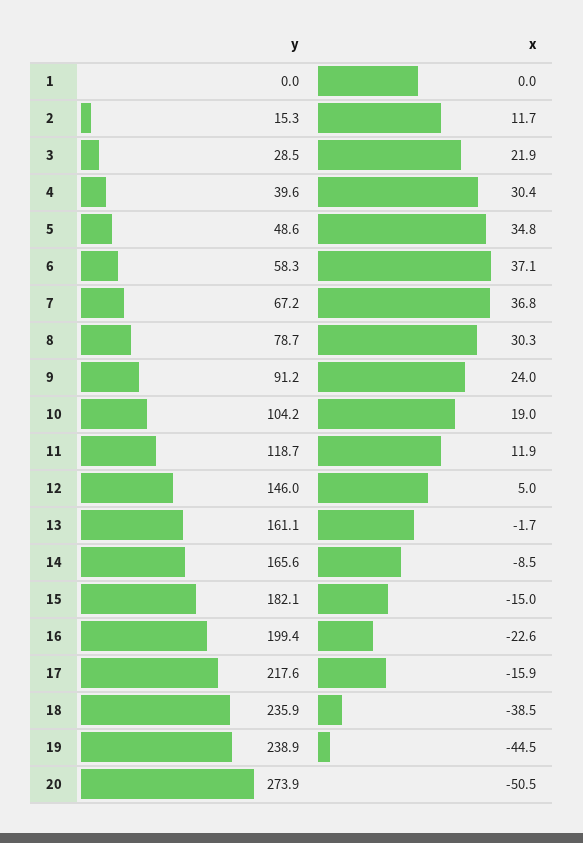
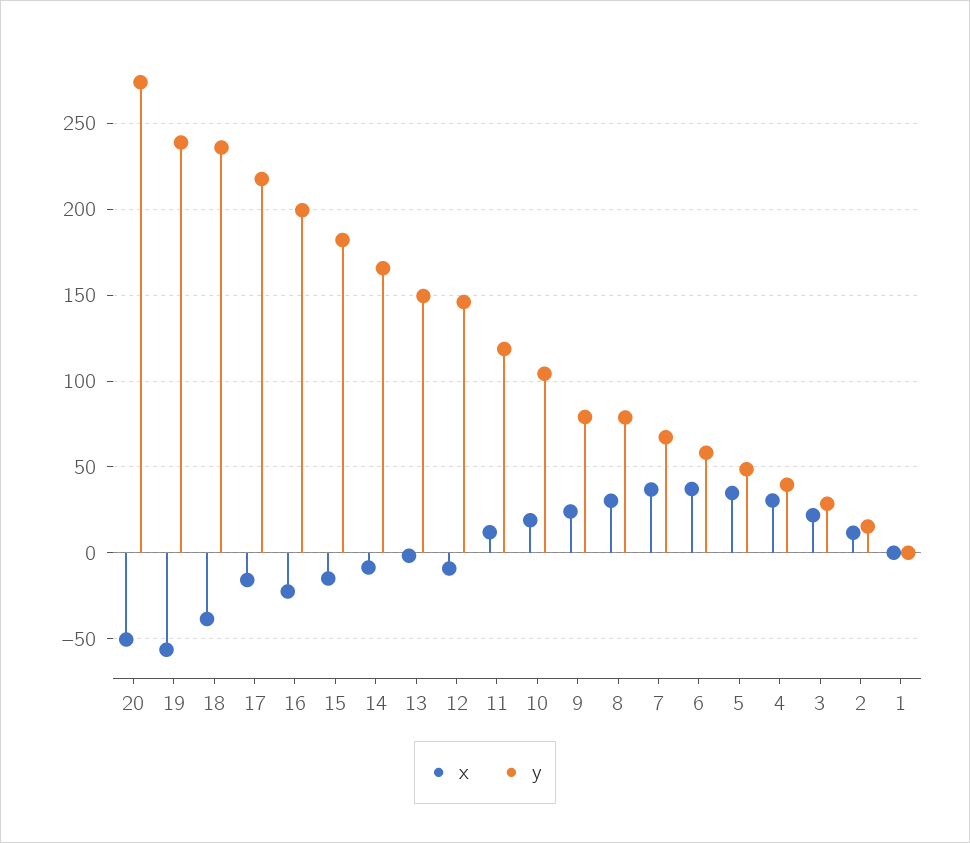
  {
    "y": {
      "1": 0,
      "2": 15.3,
      "3": 28.5,
      "4": 39.6,
      "5": 48.6,
      "6": 58.3,
      "7": 67.2,
      "8": 78.7,
-     "9": 91.2,
+     "9": 80,
      "10": 104.2,
      "11": 118.7,
      "12": 146,
-     "13": 161.1,
+     "13": 150,
      "14": 165.6,
      "15": 182.1,
      "16": 199.4,
      "17": 217.6,
      "18": 235.9,
      "19": 238.9,
      "20": 273.9
    },
    "x": {
      "1": 0,
      "2": 11.7,
      "3": 21.9,
      "4": 30.4,
      "5": 34.8,
      "6": 37.1,
      "7": 36.8,
      "8": 30.3,
      "9": 24,
      "10": 19,
      "11": 11.9,
-     "12": 5,
+     "12": -10,
      "13": -1.7,
      "14": -8.5,
      "15": -15,
      "16": -22.6,
      "17": -15.9,
      "18": -38.5,
-     "19": -44.5,
+     "19": -55,
      "20": -50.5
    }
  }

